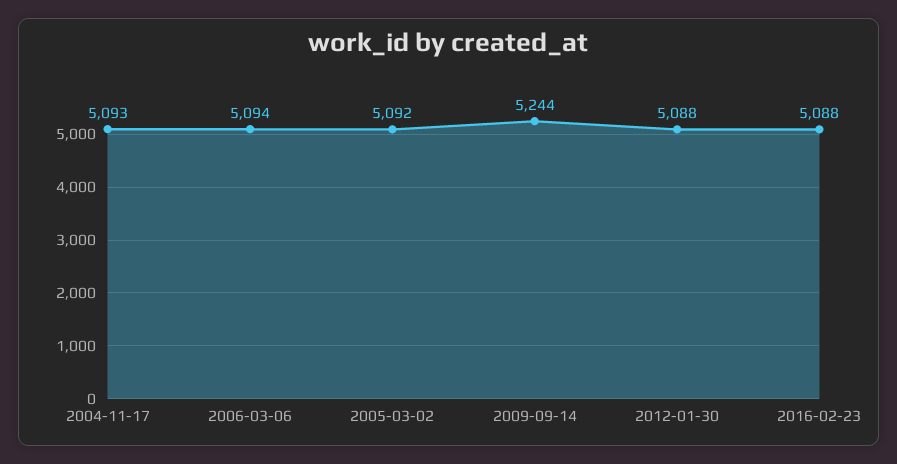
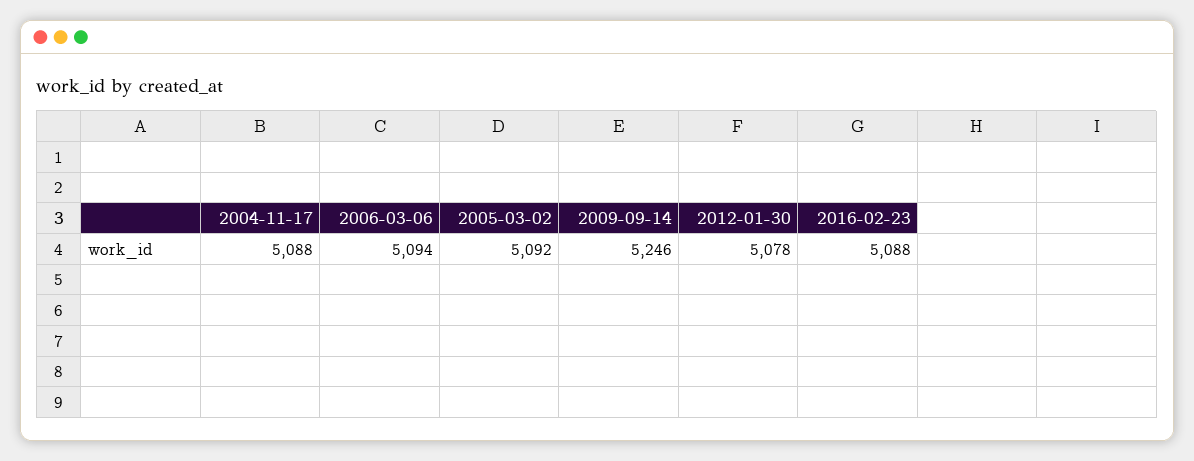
  {
-   "2004-11-17": 5093,
+   "2004-11-17": 5088,
    "2006-03-06": 5094,
    "2005-03-02": 5092,
-   "2009-09-14": 5244,
+   "2009-09-14": 5246,
-   "2012-01-30": 5088,
+   "2012-01-30": 5078,
    "2016-02-23": 5088
  }

